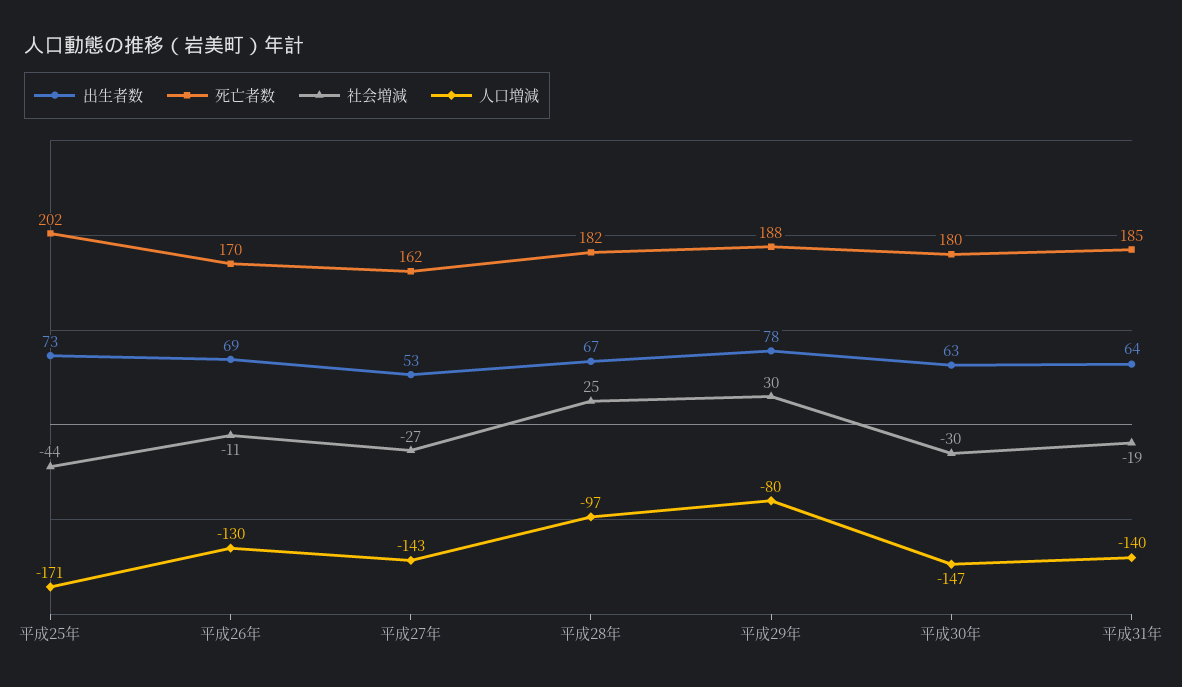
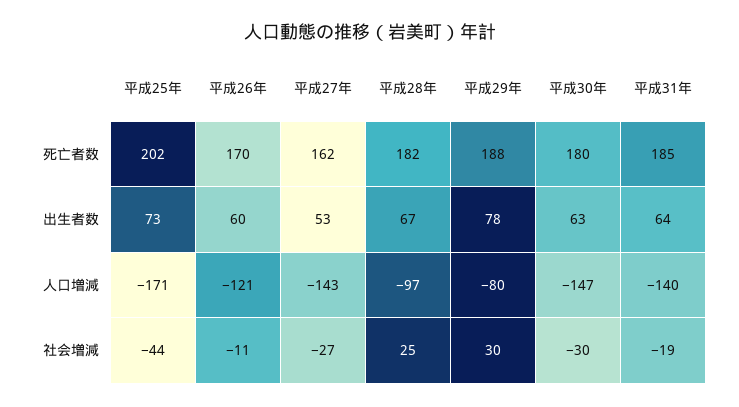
  {
    "出生者数": {
      "平成25年": 73,
-     "平成26年": 69,
+     "平成26年": 60,
      "平成27年": 53,
      "平成28年": 67,
      "平成29年": 78,
      "平成30年": 63,
      "平成31年": 64
    },
    "死亡者数": {
      "平成25年": 202,
      "平成26年": 170,
      "平成27年": 162,
      "平成28年": 182,
      "平成29年": 188,
      "平成30年": 180,
      "平成31年": 185
    },
    "社会増減": {
      "平成25年": -44,
      "平成26年": -11,
      "平成27年": -27,
      "平成28年": 25,
      "平成29年": 30,
      "平成30年": -30,
      "平成31年": -19
    },
    "人口増減": {
      "平成25年": -171,
-     "平成26年": -130,
+     "平成26年": -121,
      "平成27年": -143,
      "平成28年": -97,
      "平成29年": -80,
      "平成30年": -147,
      "平成31年": -140
    }
  }

